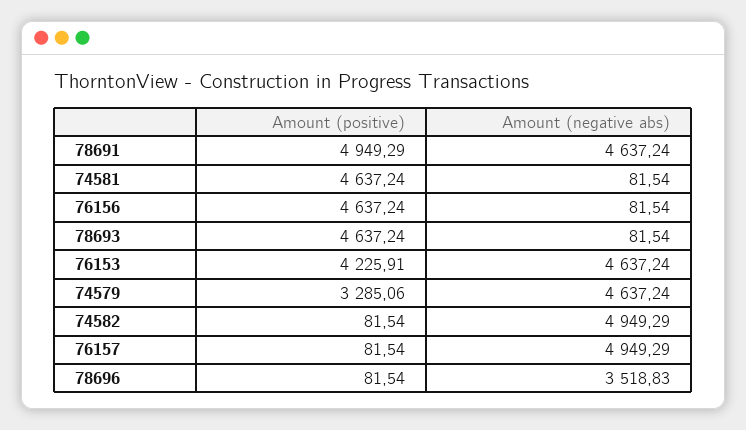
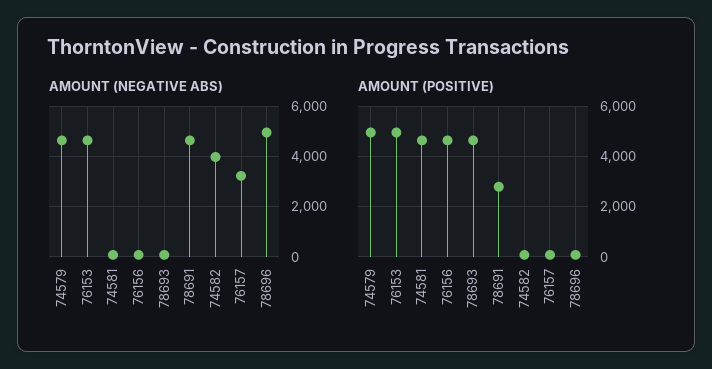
  {
    "Amount (positive)": {
-     "78691": 4949.29,
+     "78691": 2750,
      "74581": 4637.24,
      "76156": 4637.24,
      "78693": 4637.24,
-     "76153": 4225.91,
+     "76153": 5000,
-     "74579": 3285.06,
+     "74579": 5000,
      "74582": 81.54,
      "76157": 81.54,
      "78696": 81.54
    },
    "Amount (negative abs)": {
      "78691": 4637.24,
      "74581": 81.54,
      "76156": 81.54,
      "78693": 81.54,
      "76153": 4637.24,
      "74579": 4637.24,
-     "74582": 4949.29,
+     "74582": 4000,
-     "76157": 4949.29,
+     "76157": 3250,
-     "78696": 3518.83
+     "78696": 5000
    }
  }

